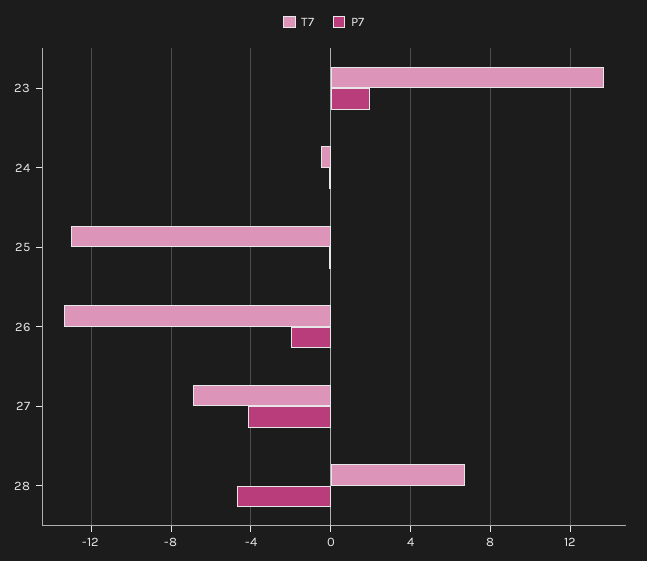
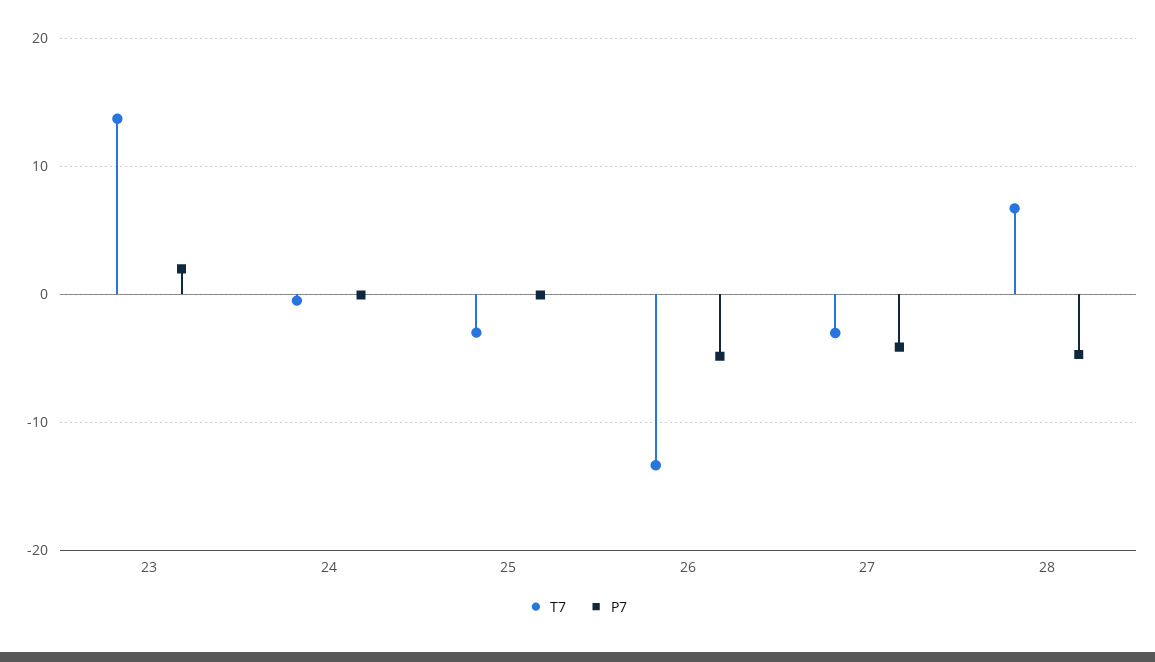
  {
    "T7": {
      "23": 13.5,
      "24": -0.5,
-     "25": -13,
+     "25": -3,
      "26": -13.5,
-     "27": -7,
+     "27": -3,
      "28": 6.5
    },
    "P7": {
      "23": 2,
      "24": 0,
      "25": 0,
-     "26": -2,
+     "26": -5,
      "27": -4,
      "28": -4.5
    }
  }

